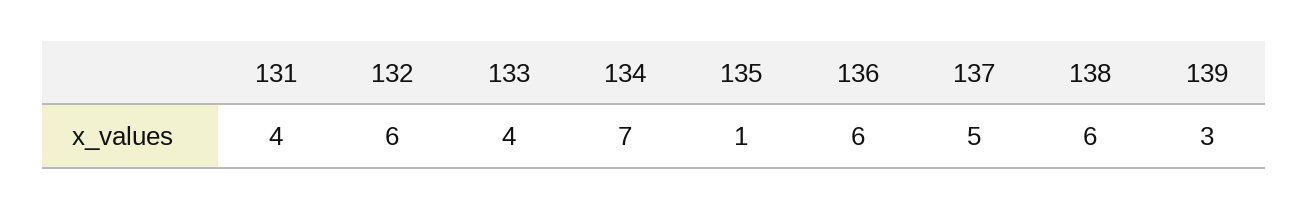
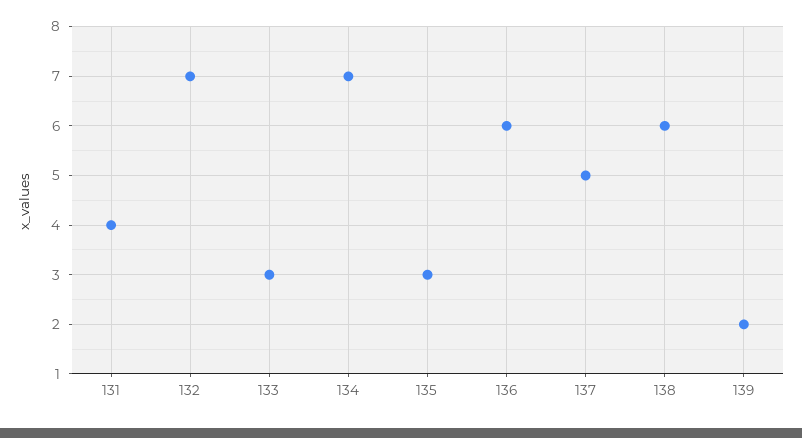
  {
    "131": 4,
-   "132": 6,
+   "132": 7,
-   "133": 4,
+   "133": 3,
    "134": 7,
-   "135": 1,
+   "135": 3,
    "136": 6,
    "137": 5,
    "138": 6,
-   "139": 3
+   "139": 2
  }

